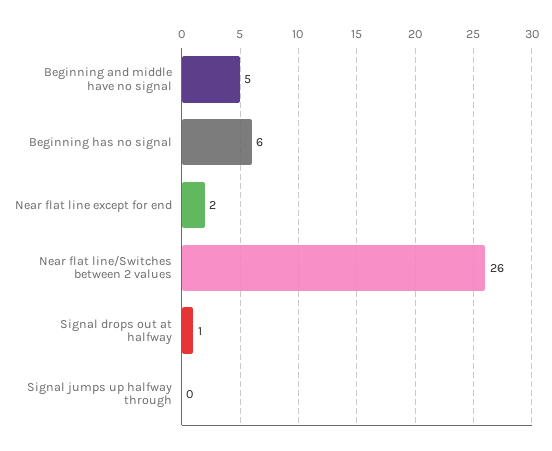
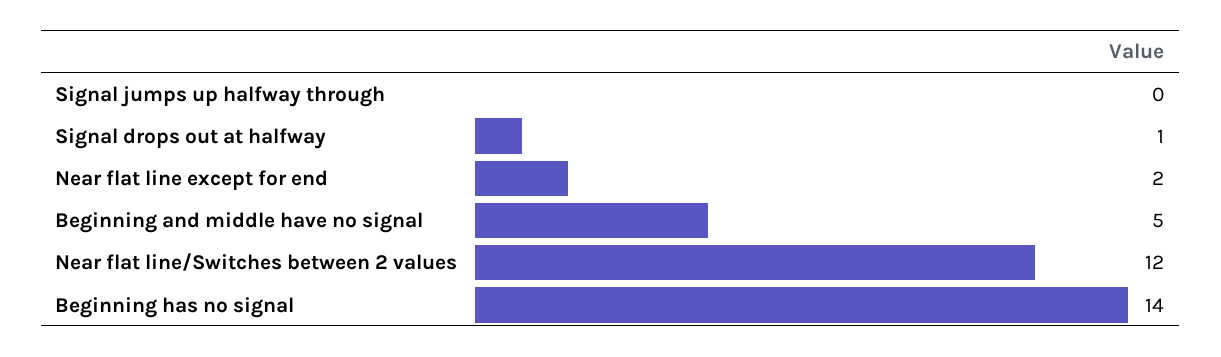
  {
    "Beginning and middle have no signal": 5,
-   "Beginning has no signal": 6,
+   "Beginning has no signal": 14,
    "Near flat line except for end": 2,
-   "Near flat line/Switches between 2 values": 26,
+   "Near flat line/Switches between 2 values": 12,
    "Signal drops out at halfway": 1,
    "Signal jumps up halfway through": 0
  }

